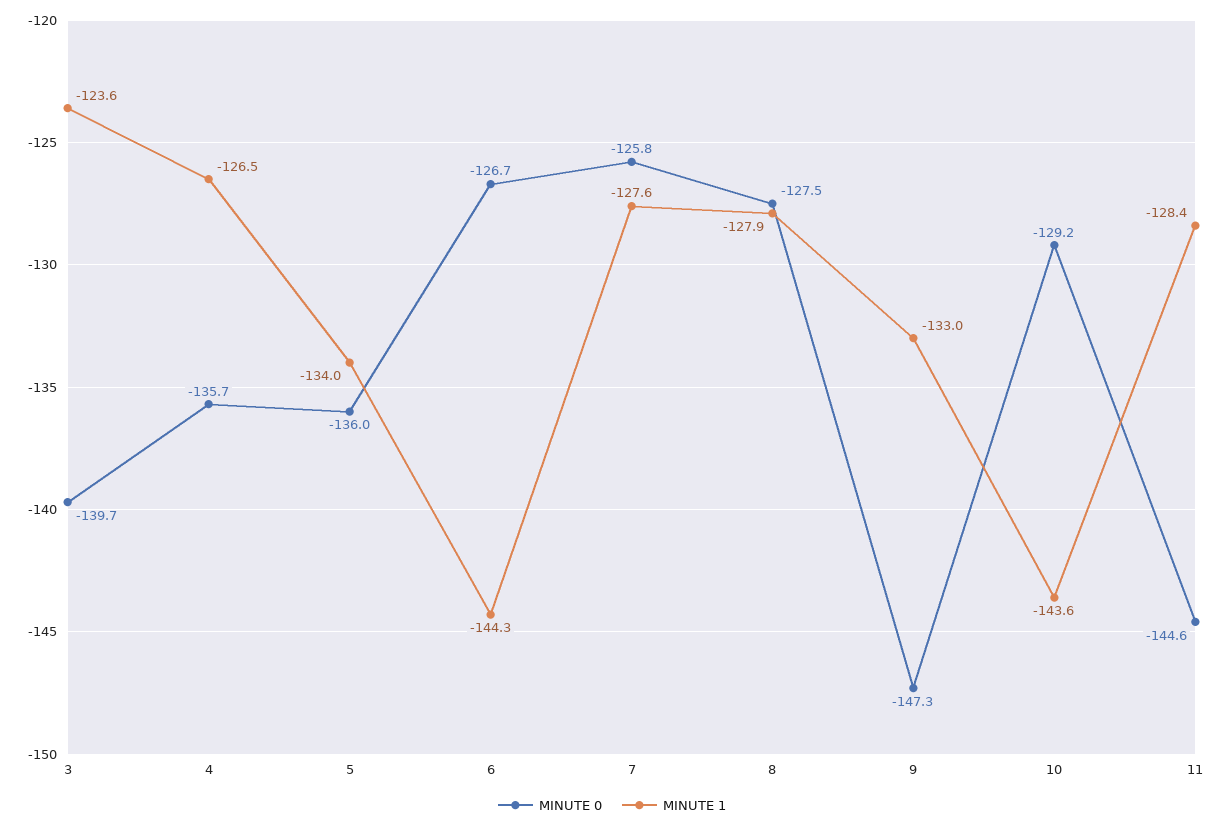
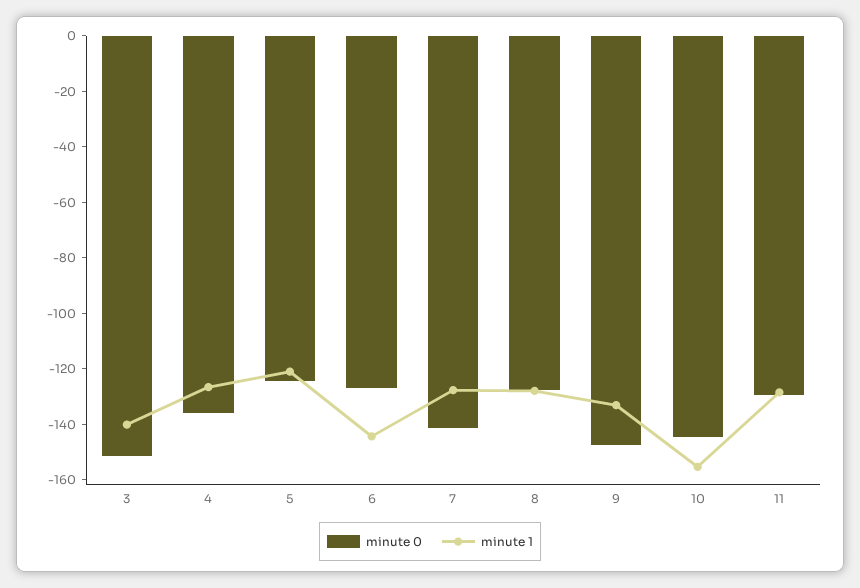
  {
    "MINUTE 0": {
-     "3": -139.7,
+     "3": -150,
      "4": -135.7,
-     "5": -136,
+     "5": -125,
      "6": -126.7,
-     "7": -125.8,
+     "7": -140,
      "8": -127.5,
      "9": -147.3,
-     "10": -129.2,
+     "10": -145,
-     "11": -144.6
+     "11": -130
    },
    "MINUTE 1": {
-     "3": -123.6,
+     "3": -140,
      "4": -126.5,
-     "5": -134,
+     "5": -120,
      "6": -144.3,
      "7": -127.6,
      "8": -127.9,
      "9": -133,
-     "10": -143.6,
+     "10": -155,
      "11": -128.4
    }
  }

